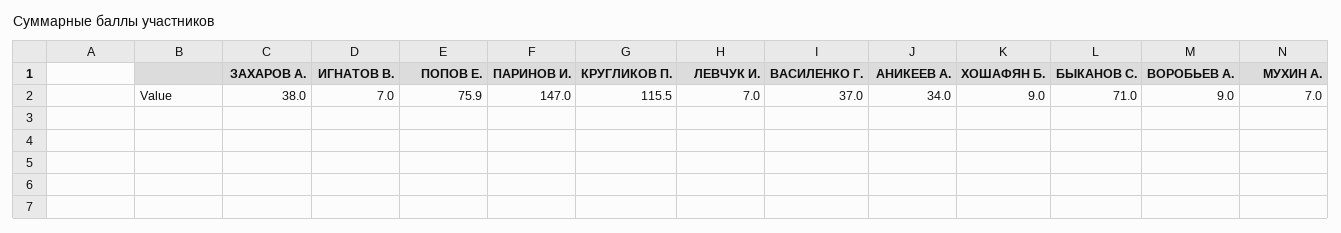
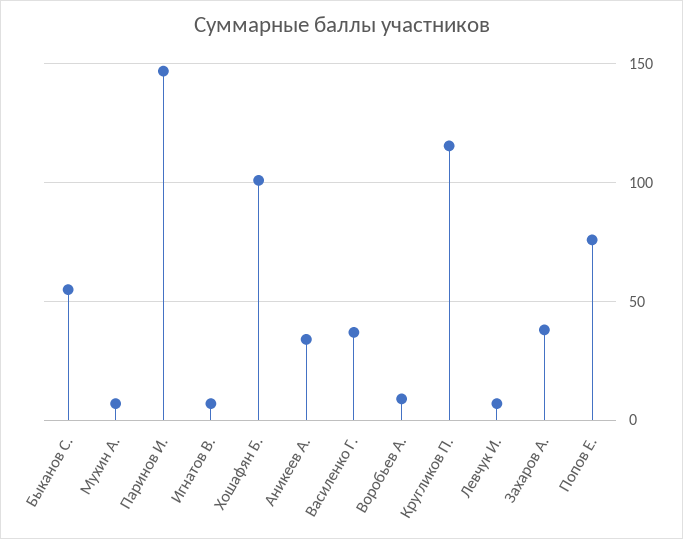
  {
    "ЗАХАРОВ А.": 38,
    "ИГНАТОВ В.": 7,
    "ПОПОВ Е.": 75.9,
    "ПАРИНОВ И.": 147,
    "КРУГЛИКОВ П.": 115.5,
    "ЛЕВЧУК И.": 7,
    "ВАСИЛЕНКО Г.": 37,
    "АНИКЕЕВ А.": 34,
-   "ХОШАФЯН Б.": 9,
+   "ХОШАФЯН Б.": 100,
-   "БЫКАНОВ С.": 71,
+   "БЫКАНОВ С.": 55,
    "ВОРОБЬЕВ А.": 9,
    "МУХИН А.": 7
  }

